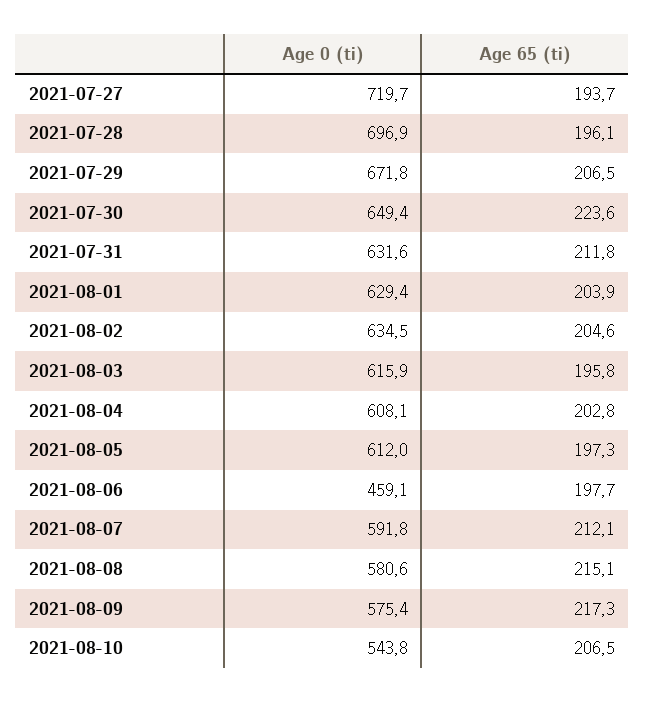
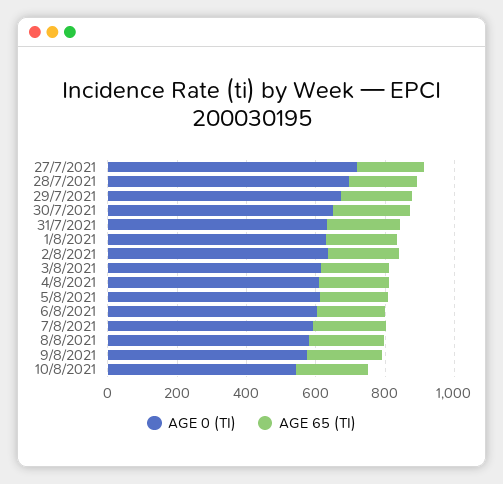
  {
    "Age 0 (ti)": {
      "2021-07-27": 719.7,
      "2021-07-28": 696.9,
      "2021-07-29": 671.8,
      "2021-07-30": 649.4,
      "2021-07-31": 631.6,
      "2021-08-01": 629.4,
      "2021-08-02": 634.5,
      "2021-08-03": 615.9,
      "2021-08-04": 608.1,
      "2021-08-05": 612,
-     "2021-08-06": 459.1,
+     "2021-08-06": 600,
      "2021-08-07": 591.8,
      "2021-08-08": 580.6,
      "2021-08-09": 575.4,
      "2021-08-10": 543.8
    },
    "Age 65 (ti)": {
      "2021-07-27": 193.7,
      "2021-07-28": 196.1,
      "2021-07-29": 206.5,
      "2021-07-30": 223.6,
      "2021-07-31": 211.8,
      "2021-08-01": 203.9,
      "2021-08-02": 204.6,
      "2021-08-03": 195.8,
      "2021-08-04": 202.8,
      "2021-08-05": 197.3,
      "2021-08-06": 197.7,
      "2021-08-07": 212.1,
      "2021-08-08": 215.1,
      "2021-08-09": 217.3,
      "2021-08-10": 206.5
    }
  }

